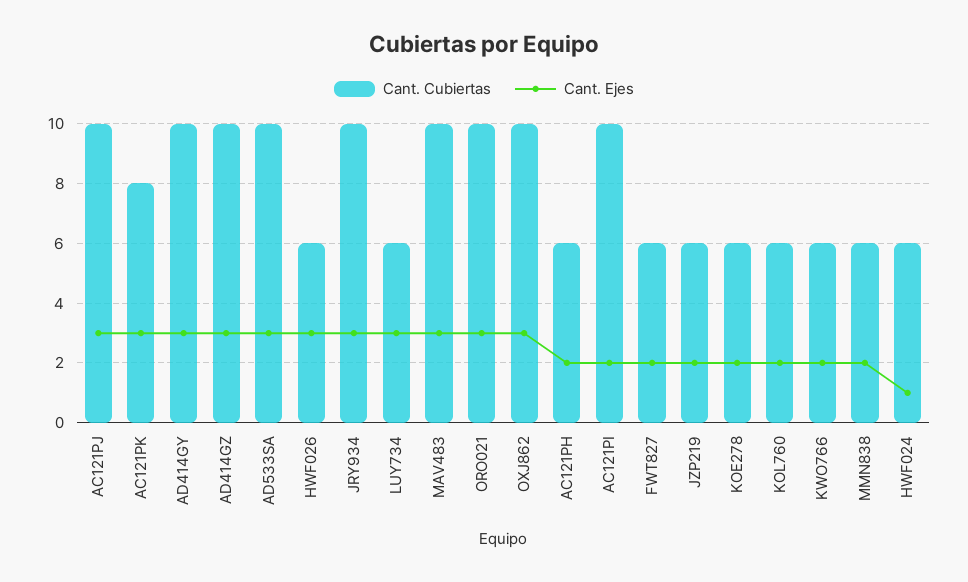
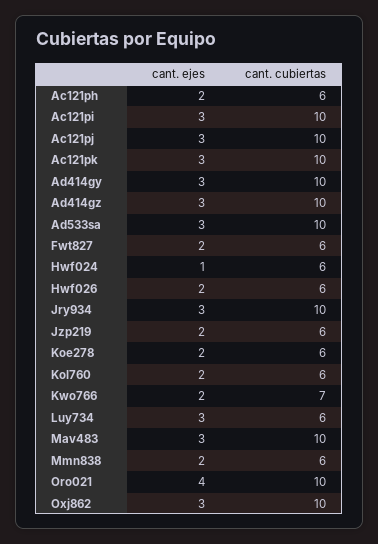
  {
    "Cant. Cubiertas": {
      "AC121PJ": 10,
-     "AC121PK": 8,
+     "AC121PK": 10,
      "AD414GY": 10,
      "AD414GZ": 10,
      "AD533SA": 10,
      "HWF026": 6,
      "JRY934": 10,
      "LUY734": 6,
      "MAV483": 10,
      "ORO021": 10,
      "OXJ862": 10,
      "AC121PH": 6,
      "AC121PI": 10,
      "FWT827": 6,
      "JZP219": 6,
      "KOE278": 6,
      "KOL760": 6,
-     "KWO766": 6,
+     "KWO766": 7,
      "MMN838": 6,
      "HWF024": 6
    },
    "Cant. Ejes": {
      "AC121PJ": 3,
      "AC121PK": 3,
      "AD414GY": 3,
      "AD414GZ": 3,
      "AD533SA": 3,
-     "HWF026": 3,
+     "HWF026": 2,
      "JRY934": 3,
      "LUY734": 3,
      "MAV483": 3,
-     "ORO021": 3,
+     "ORO021": 4,
      "OXJ862": 3,
      "AC121PH": 2,
-     "AC121PI": 2,
+     "AC121PI": 3,
      "FWT827": 2,
      "JZP219": 2,
      "KOE278": 2,
      "KOL760": 2,
      "KWO766": 2,
      "MMN838": 2,
      "HWF024": 1
    }
  }

